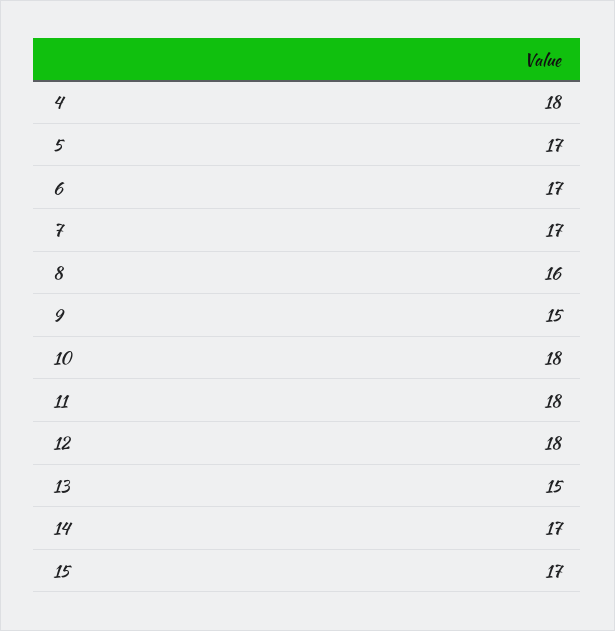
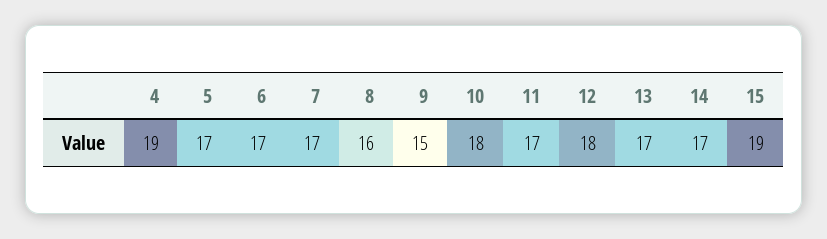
  {
-   "4": 18,
+   "4": 19,
    "5": 17,
    "6": 17,
    "7": 17,
    "8": 16,
    "9": 15,
    "10": 18,
-   "11": 18,
+   "11": 17,
    "12": 18,
-   "13": 15,
+   "13": 17,
    "14": 17,
-   "15": 17
+   "15": 19
  }

